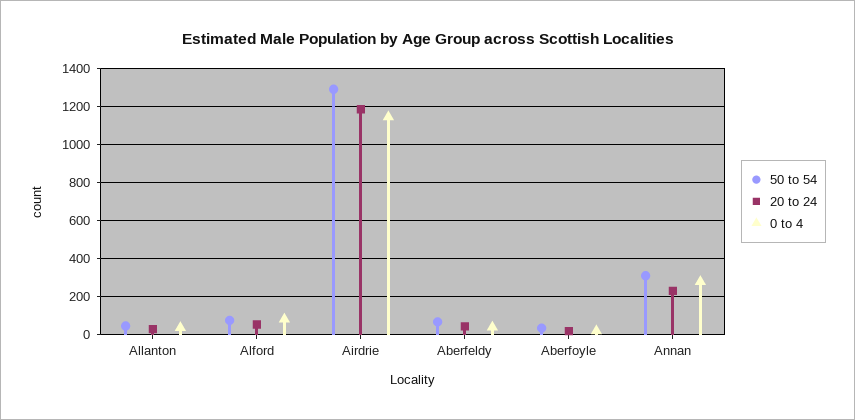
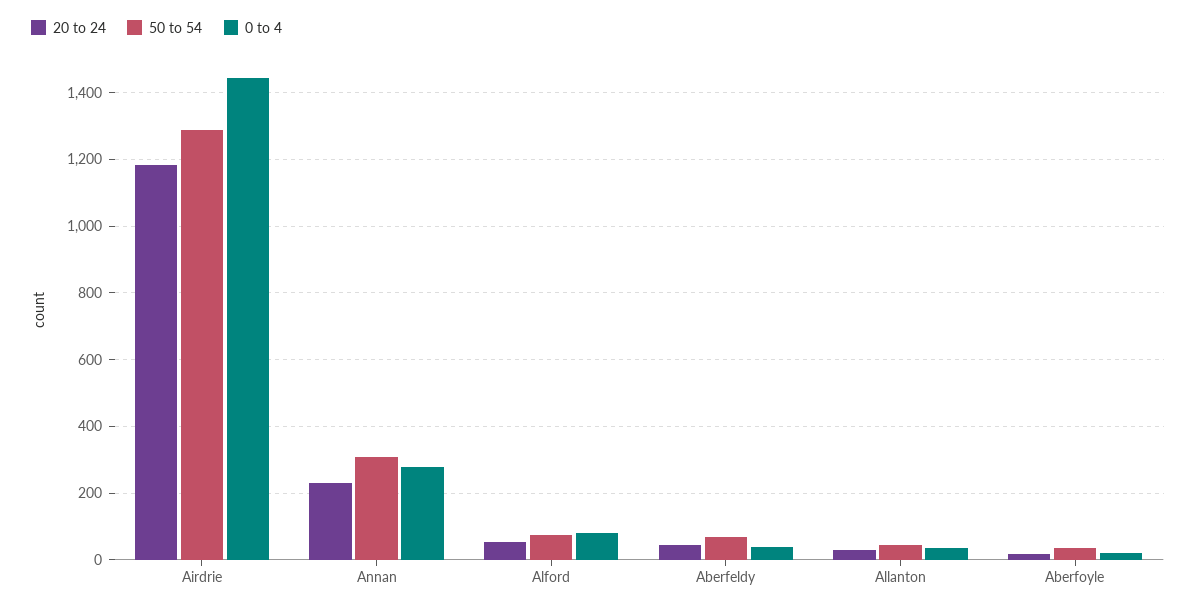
  {
    "50 to 54": {
      "Allanton": 40,
      "Alford": 80,
      "Airdrie": 1280,
      "Aberfeldy": 60,
      "Aberfoyle": 40,
      "Annan": 300
    },
    "20 to 24": {
      "Allanton": 20,
      "Alford": 60,
      "Airdrie": 1180,
      "Aberfeldy": 40,
      "Aberfoyle": 20,
      "Annan": 240
    },
    "0 to 4": {
      "Allanton": 40,
      "Alford": 80,
-     "Airdrie": 1150,
+     "Airdrie": 1440,
      "Aberfeldy": 40,
      "Aberfoyle": 20,
      "Annan": 280
    }
  }

